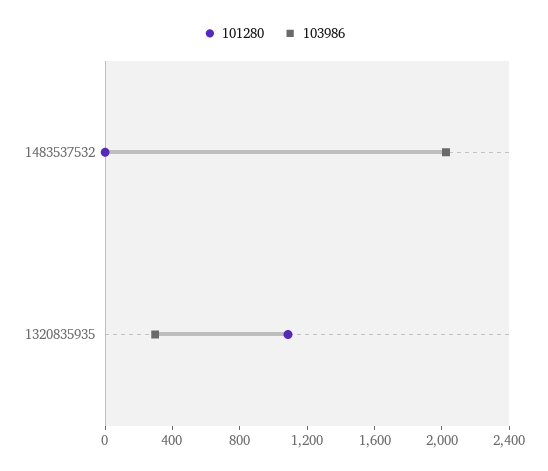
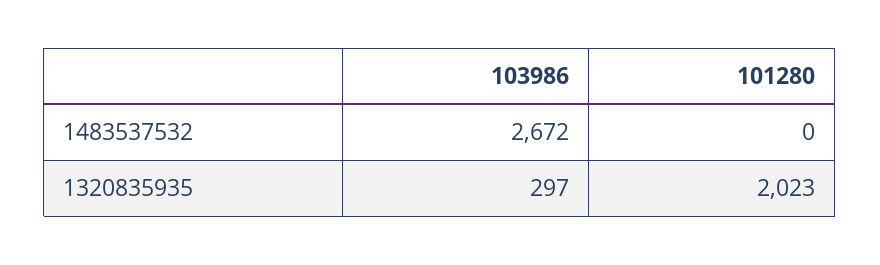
  {
    "101280": {
      "1483537532": 0,
-     "1320835935": 1100
+     "1320835935": 2023
    },
    "103986": {
-     "1483537532": 2000,
+     "1483537532": 2672,
      "1320835935": 297
    }
  }

